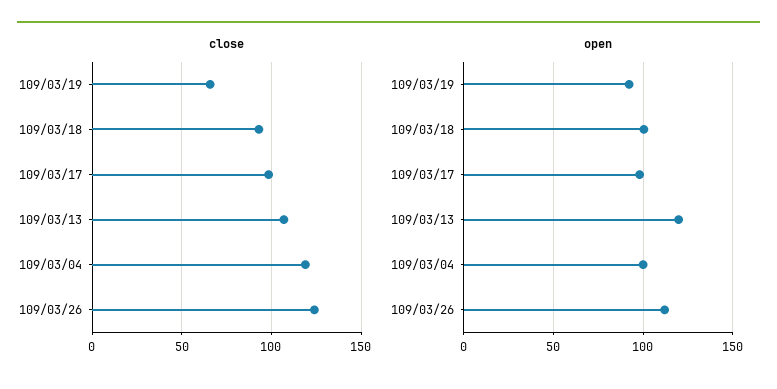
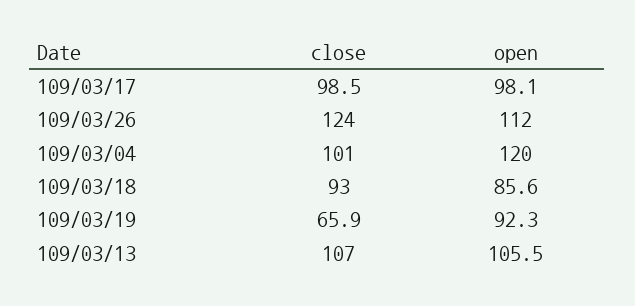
  {
    "close": {
      "109/03/19": 65.9,
      "109/03/18": 93,
      "109/03/17": 98.5,
      "109/03/13": 107,
-     "109/03/04": 120,
+     "109/03/04": 101,
      "109/03/26": 124
    },
    "open": {
      "109/03/19": 92.3,
-     "109/03/18": 100,
+     "109/03/18": 85.6,
      "109/03/17": 98.1,
-     "109/03/13": 120,
+     "109/03/13": 105.5,
-     "109/03/04": 100,
+     "109/03/04": 120,
      "109/03/26": 112
    }
  }

